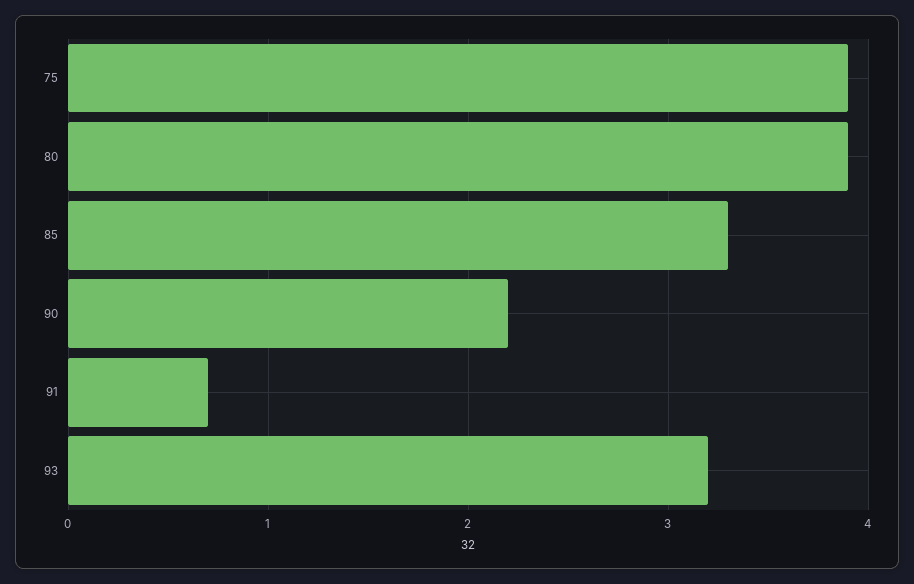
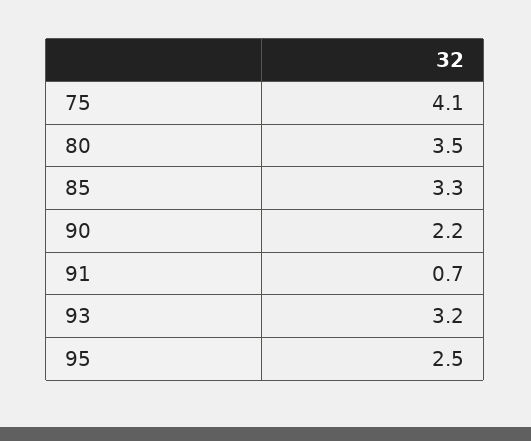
  {
-   "75": 3.9,
+   "75": 4.1,
-   "80": 3.9,
+   "80": 3.5,
    "85": 3.3,
    "90": 2.2,
    "91": 0.7,
-   "93": 3.2
+   "93": 3.2,
+   "95": 2.5
  }

